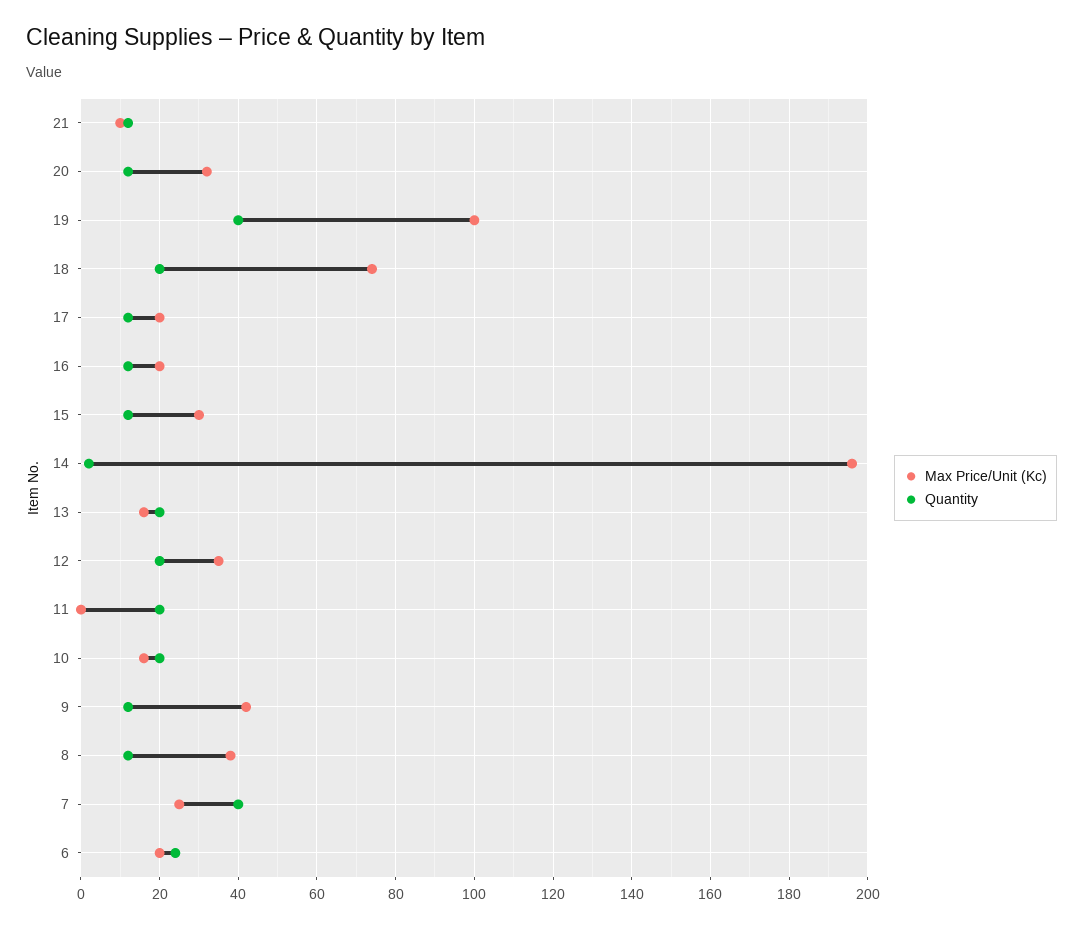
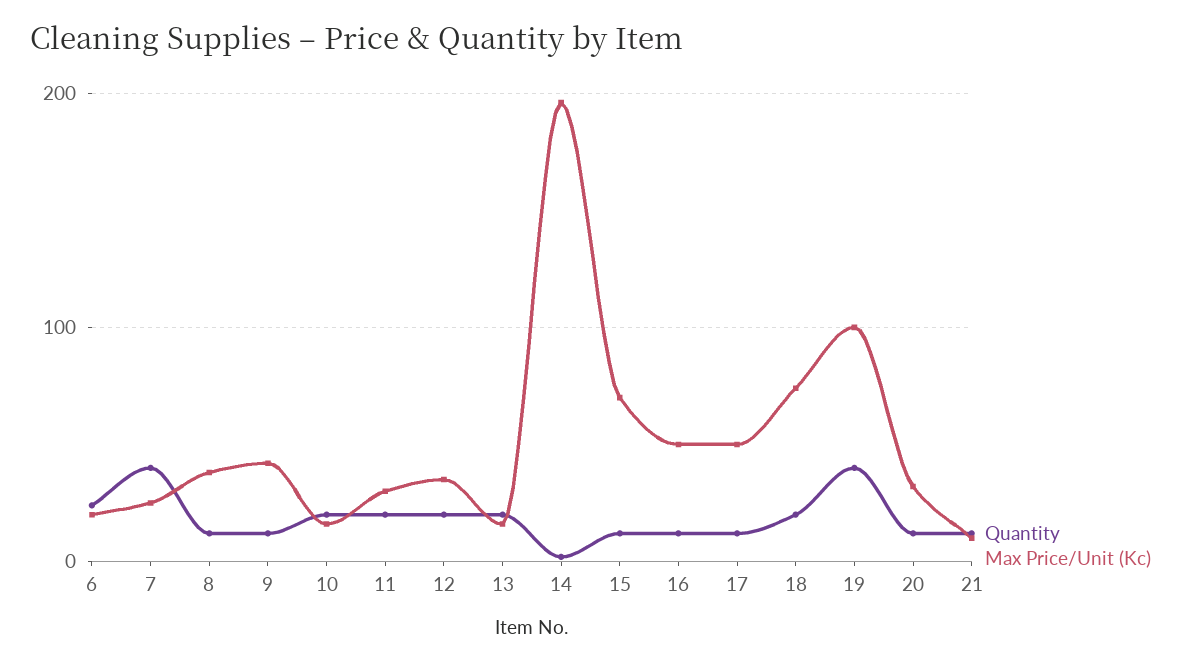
  {
    "Max Price/Unit (Kc)": {
      "21": 10,
      "20": 30,
      "19": 100,
      "18": 75,
-     "17": 20,
+     "17": 50,
-     "16": 20,
+     "16": 50,
-     "15": 30,
+     "15": 70,
      "14": 195,
      "13": 15,
      "12": 35,
-     "11": 0,
+     "11": 30,
      "10": 15,
      "9": 40,
      "8": 40,
      "7": 25,
      "6": 20
    },
    "Quantity": {
      "21": 10,
      "20": 10,
      "19": 40,
      "18": 20,
      "17": 10,
      "16": 10,
      "15": 10,
      "14": 0,
      "13": 20,
      "12": 20,
      "11": 20,
      "10": 20,
      "9": 10,
      "8": 10,
      "7": 40,
      "6": 25
    }
  }

